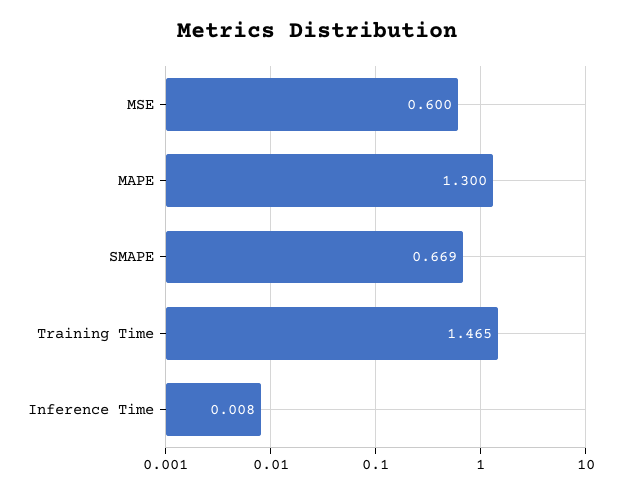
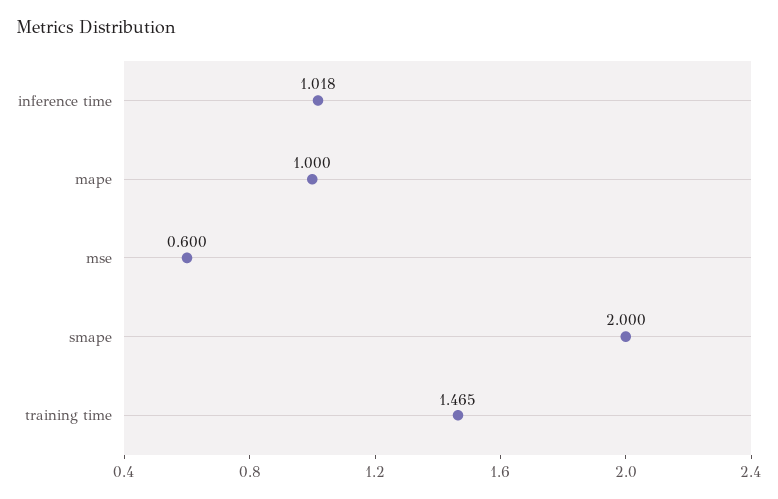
  {
    "MSE": 0.6,
-   "MAPE": 1.3,
+   "MAPE": 1,
-   "SMAPE": 0.669,
+   "SMAPE": 2,
    "Training Time": 1.465,
-   "Inference Time": 0.008
+   "Inference Time": 1.018
  }

